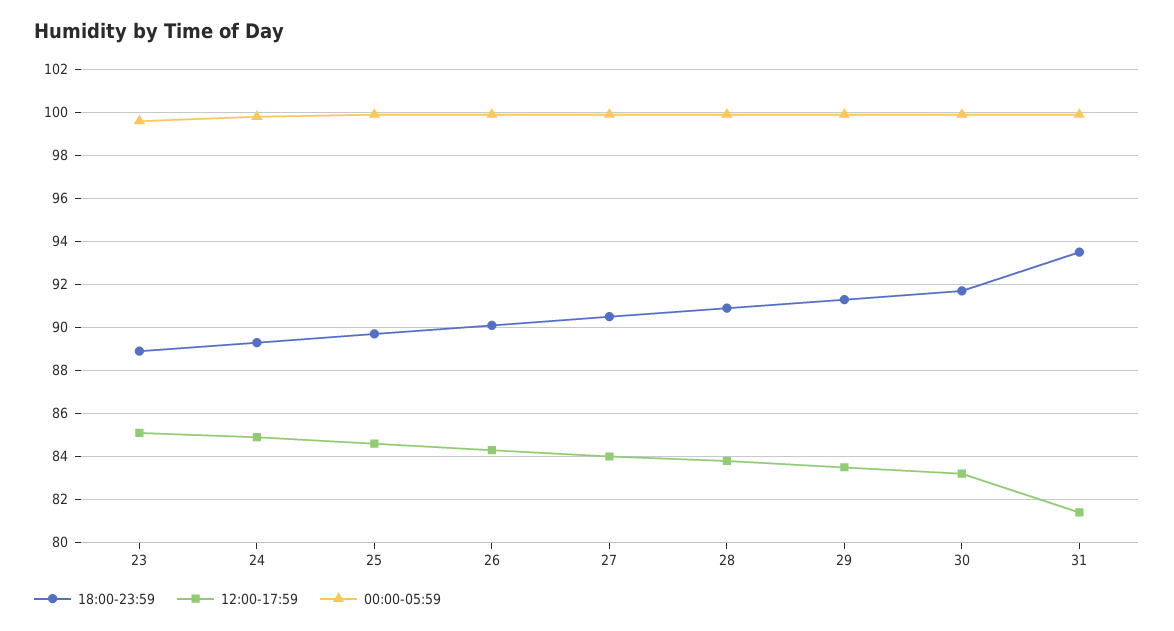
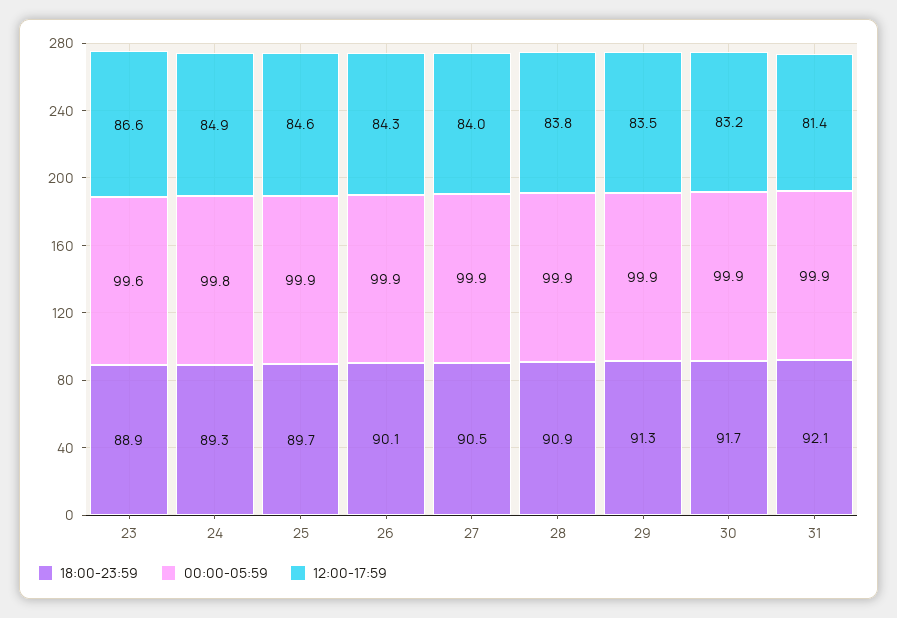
  {
    "18:00-23:59": {
      "23": 88.9,
      "24": 89.3,
      "25": 89.7,
      "26": 90.1,
      "27": 90.5,
      "28": 90.9,
      "29": 91.3,
      "30": 91.7,
-     "31": 93.5
+     "31": 92.1
    },
    "12:00-17:59": {
-     "23": 85,
+     "23": 86.6,
      "24": 84.9,
      "25": 84.6,
      "26": 84.3,
      "27": 84,
      "28": 83.8,
      "29": 83.5,
      "30": 83.2,
      "31": 81.4
    },
    "00:00-05:59": {
      "23": 99.6,
      "24": 99.8,
      "25": 99.9,
      "26": 99.9,
      "27": 99.9,
      "28": 99.9,
      "29": 99.9,
      "30": 99.9,
      "31": 99.9
    }
  }

